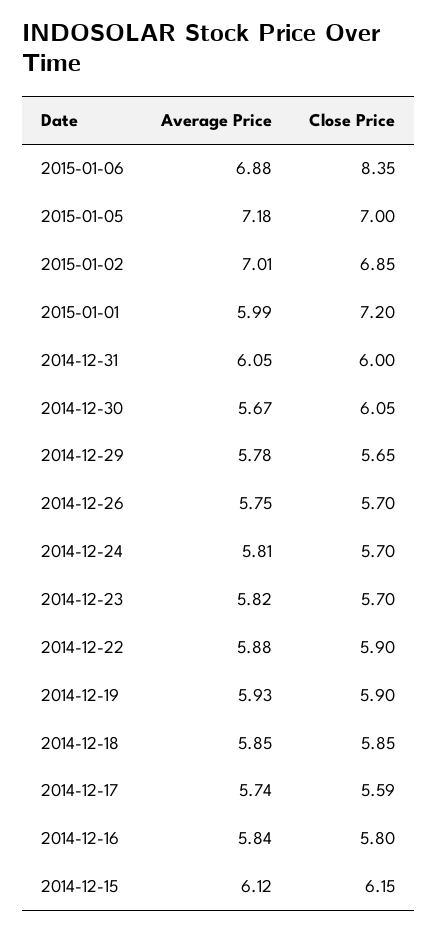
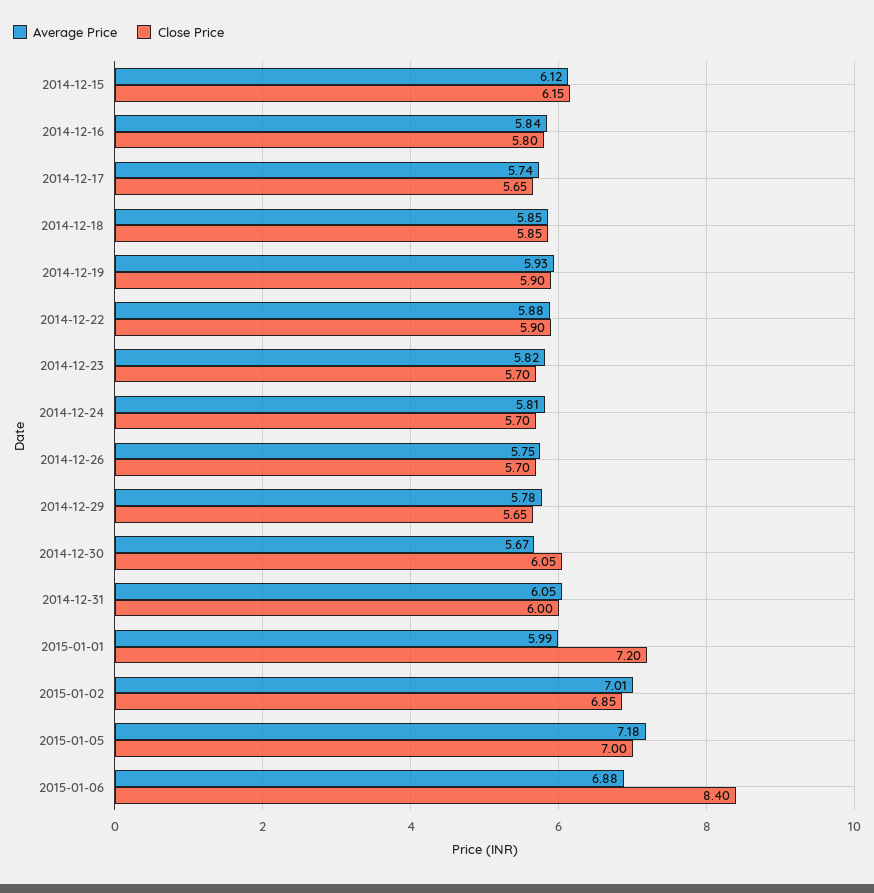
  {
    "Average Price": {
      "2015-01-06": 6.88,
      "2015-01-05": 7.18,
      "2015-01-02": 7.01,
      "2015-01-01": 5.99,
      "2014-12-31": 6.05,
      "2014-12-30": 5.67,
      "2014-12-29": 5.78,
      "2014-12-26": 5.75,
      "2014-12-24": 5.81,
      "2014-12-23": 5.82,
      "2014-12-22": 5.88,
      "2014-12-19": 5.93,
      "2014-12-18": 5.85,
      "2014-12-17": 5.74,
      "2014-12-16": 5.84,
      "2014-12-15": 6.12
    },
    "Close Price": {
-     "2015-01-06": 8.35,
+     "2015-01-06": 8.4,
      "2015-01-05": 7,
      "2015-01-02": 6.85,
      "2015-01-01": 7.2,
      "2014-12-31": 6,
      "2014-12-30": 6.05,
      "2014-12-29": 5.65,
      "2014-12-26": 5.7,
      "2014-12-24": 5.7,
      "2014-12-23": 5.7,
      "2014-12-22": 5.9,
      "2014-12-19": 5.9,
      "2014-12-18": 5.85,
-     "2014-12-17": 5.59,
+     "2014-12-17": 5.65,
      "2014-12-16": 5.8,
      "2014-12-15": 6.15
    }
  }

